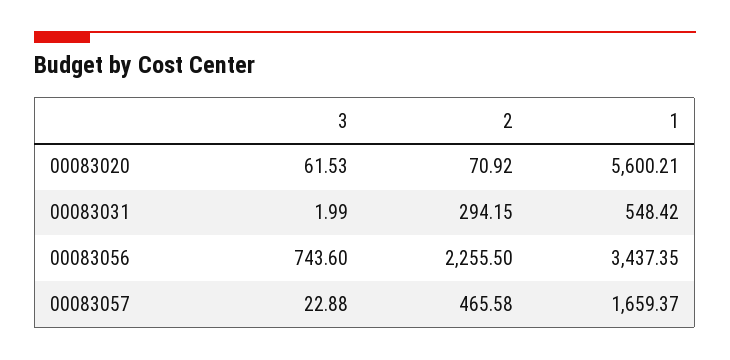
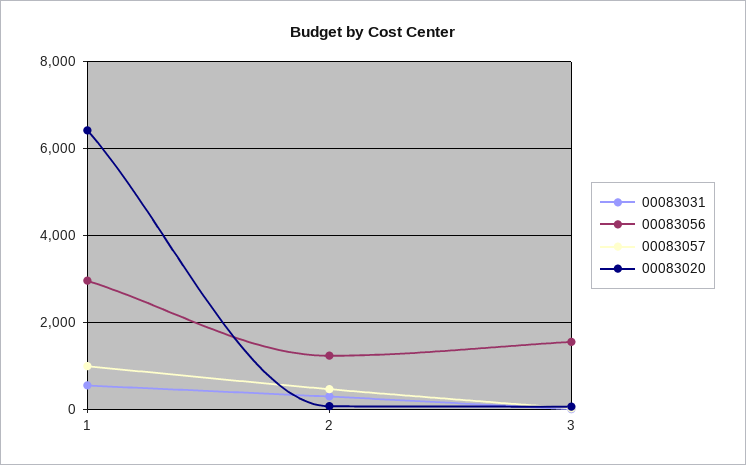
  {
    "00083020": {
      "3": 61.53,
      "2": 70.92,
-     "1": 5600.21
+     "1": 6400
    },
    "00083031": {
      "3": 1.99,
      "2": 294.15,
      "1": 548.42
    },
    "00083056": {
-     "3": 743.6,
+     "3": 1600,
-     "2": 2255.5,
+     "2": 1200,
-     "1": 3437.35
+     "1": 3000
    },
    "00083057": {
      "3": 22.88,
      "2": 465.58,
-     "1": 1659.37
+     "1": 1000
    }
  }

